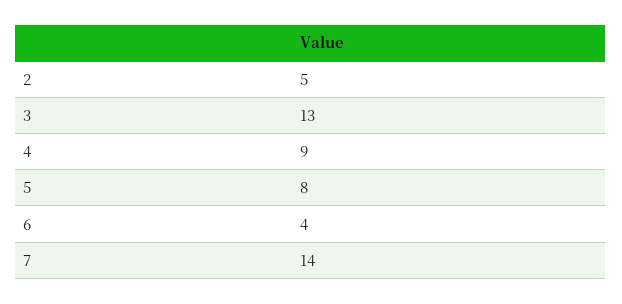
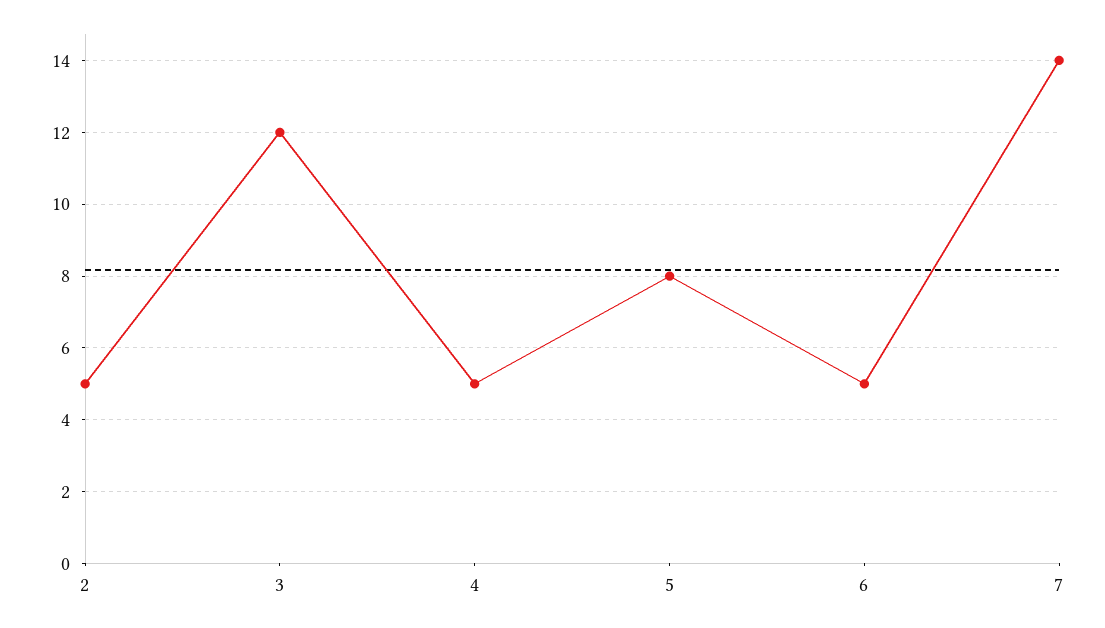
  {
    "2": 5,
-   "3": 13,
+   "3": 12,
-   "4": 9,
+   "4": 5,
    "5": 8,
-   "6": 4,
+   "6": 5,
    "7": 14
  }

